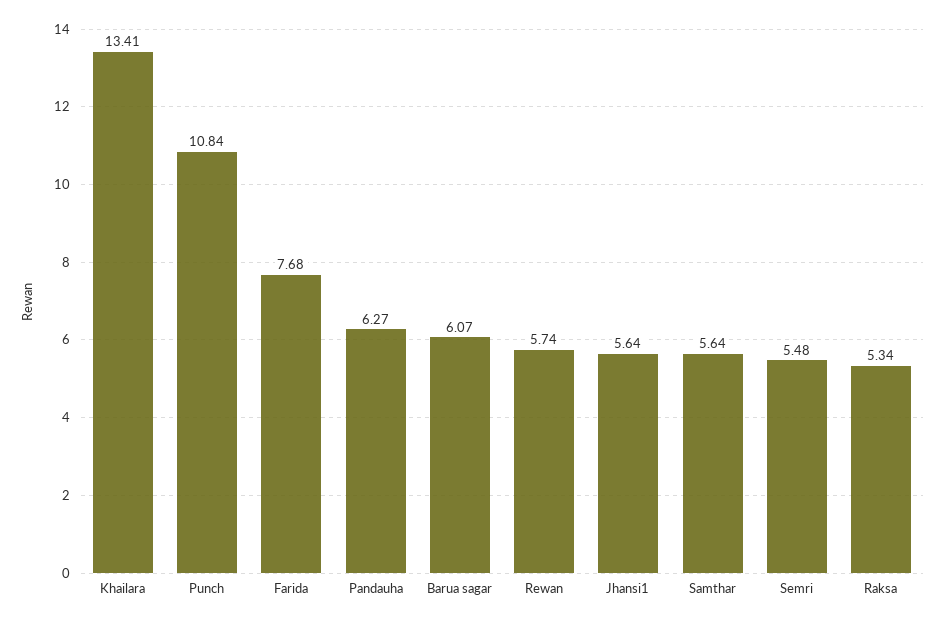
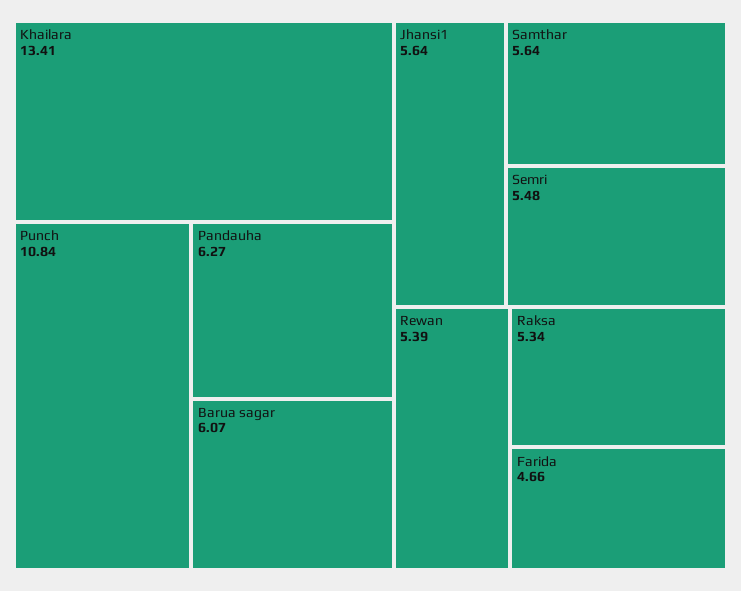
  {
    "Khailara": 13.41,
    "Punch": 10.84,
-   "Farida": 7.68,
+   "Farida": 4.66,
    "Pandauha": 6.27,
    "Barua sagar": 6.07,
-   "Rewan": 5.74,
+   "Rewan": 5.39,
    "Jhansi1": 5.64,
    "Samthar": 5.64,
    "Semri": 5.48,
    "Raksa": 5.34
  }

